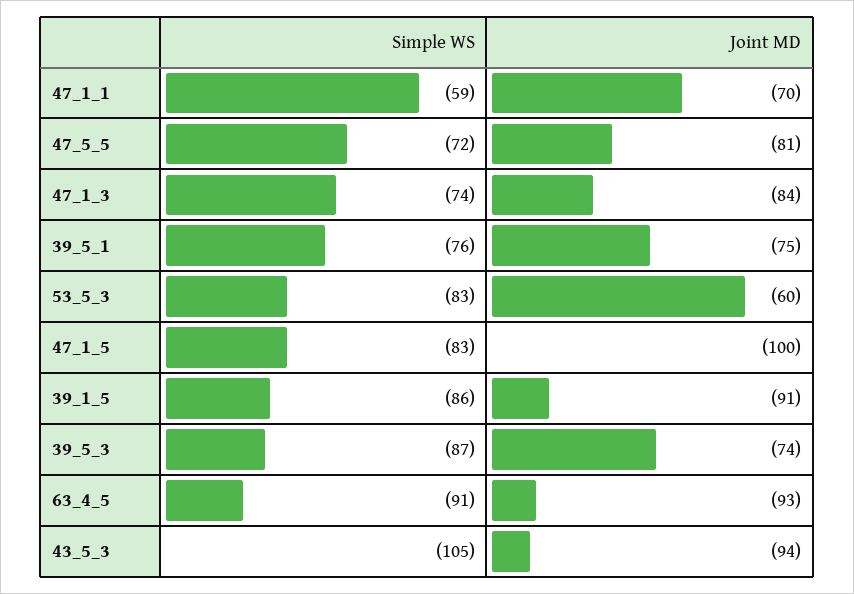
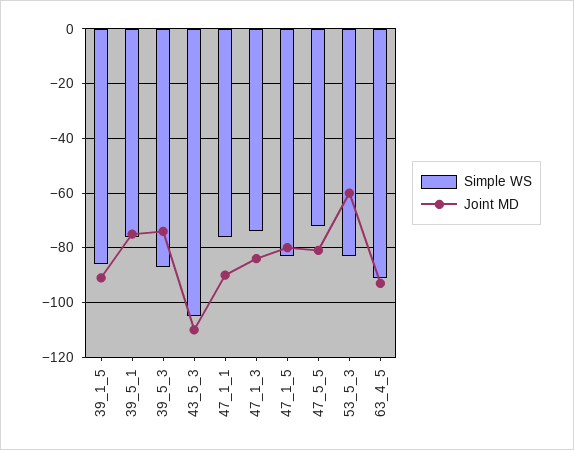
  {
    "Simple WS": {
-     "47_1_1": -59,
+     "47_1_1": -75,
      "47_5_5": -72,
      "47_1_3": -74,
      "39_5_1": -76,
      "53_5_3": -83,
      "47_1_5": -83,
      "39_1_5": -86,
      "39_5_3": -87,
      "63_4_5": -91,
      "43_5_3": -105
    },
    "Joint MD": {
-     "47_1_1": -70,
+     "47_1_1": -90,
      "47_5_5": -81,
      "47_1_3": -84,
      "39_5_1": -75,
      "53_5_3": -60,
-     "47_1_5": -100,
+     "47_1_5": -80,
      "39_1_5": -91,
      "39_5_3": -74,
      "63_4_5": -93,
-     "43_5_3": -94
+     "43_5_3": -110
    }
  }

